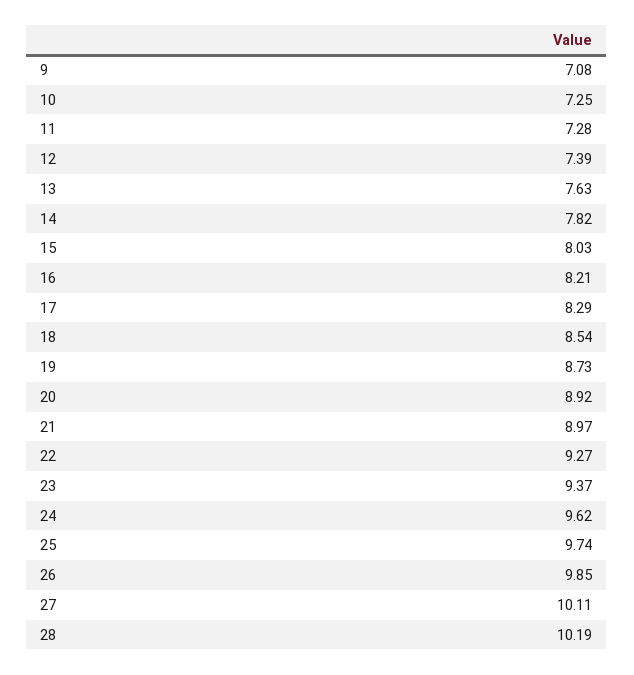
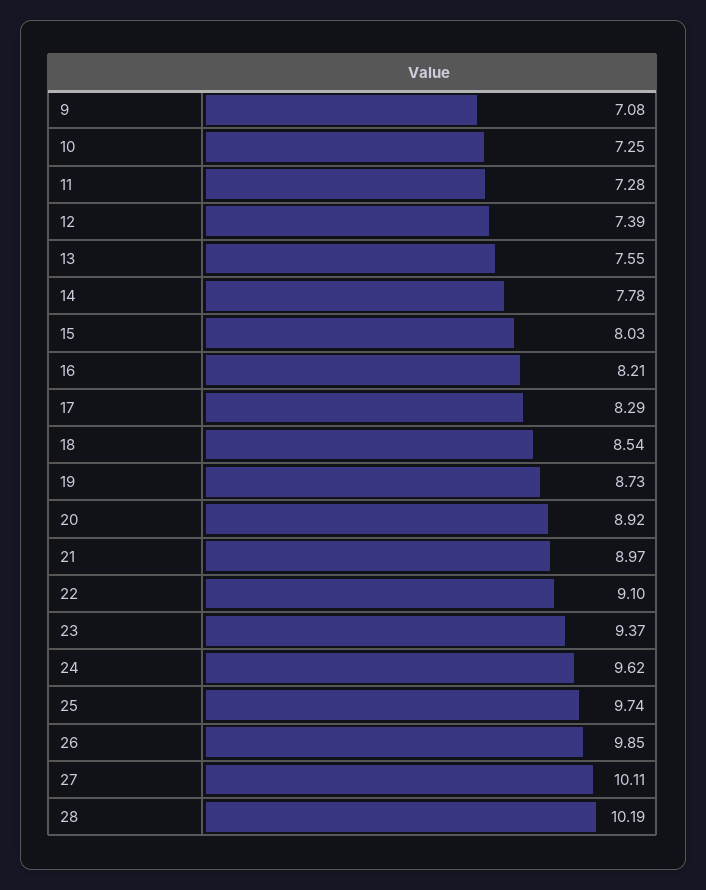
  {
    "9": 7.08,
    "10": 7.25,
    "11": 7.28,
    "12": 7.39,
-   "13": 7.63,
+   "13": 7.55,
-   "14": 7.82,
+   "14": 7.78,
    "15": 8.03,
    "16": 8.21,
    "17": 8.29,
    "18": 8.54,
    "19": 8.73,
    "20": 8.92,
    "21": 8.97,
-   "22": 9.27,
+   "22": 9.1,
    "23": 9.37,
    "24": 9.62,
    "25": 9.74,
    "26": 9.85,
    "27": 10.11,
    "28": 10.19
  }

